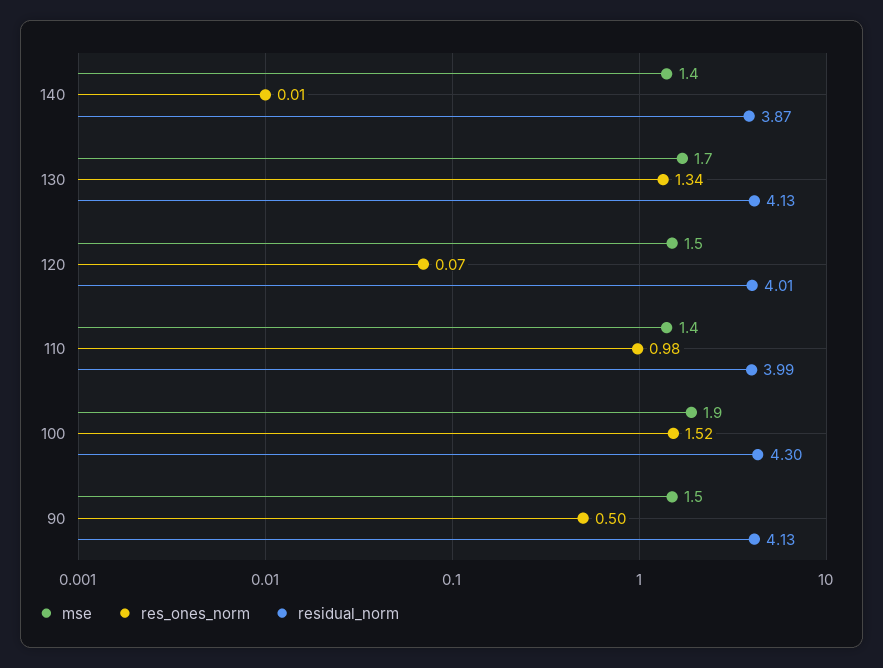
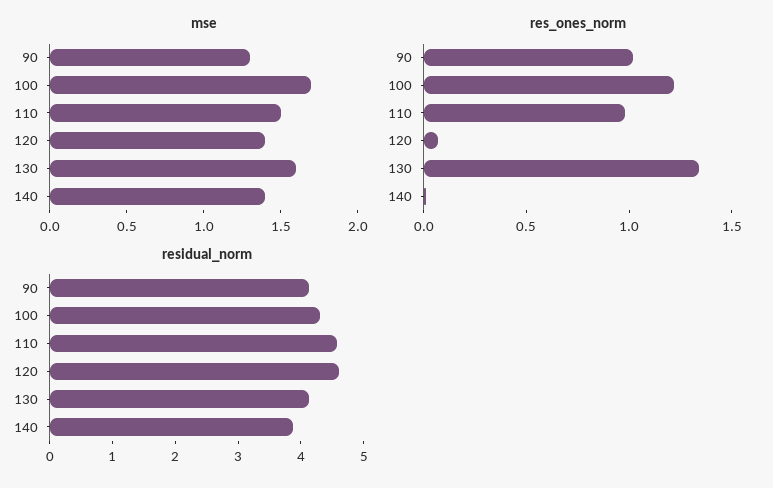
  {
    "mse": {
      "140": 1.4,
-     "130": 1.7,
+     "130": 1.6,
-     "120": 1.5,
+     "120": 1.4,
-     "110": 1.4,
+     "110": 1.5,
-     "100": 1.9,
+     "100": 1.7,
-     "90": 1.5
+     "90": 1.3
    },
    "res_ones_norm": {
      "140": 0.01,
      "130": 1.34,
      "120": 0.07,
      "110": 0.98,
-     "100": 1.52,
+     "100": 1.2,
-     "90": 0.5
+     "90": 1
    },
    "residual_norm": {
      "140": 3.87,
      "130": 4.13,
-     "120": 4.01,
+     "120": 4.6,
-     "110": 3.99,
+     "110": 4.6,
      "100": 4.3,
      "90": 4.13
    }
  }

